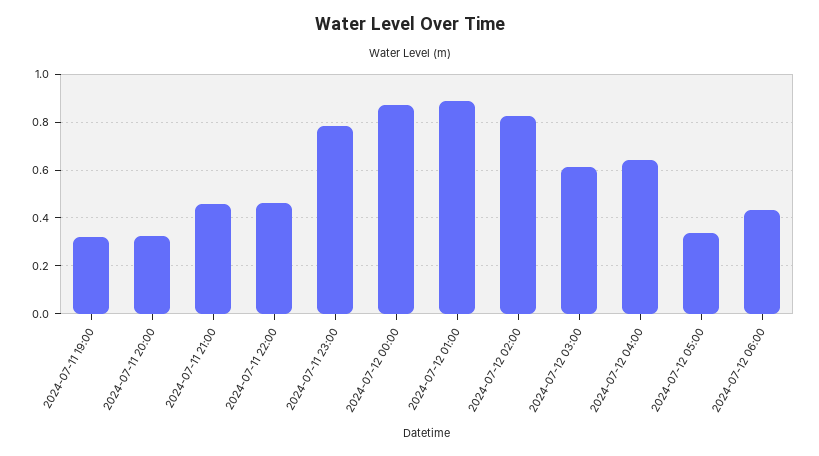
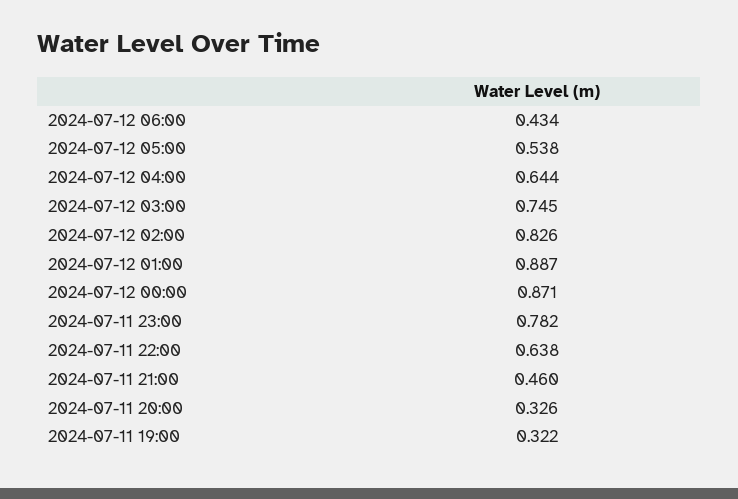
  {
    "2024-07-11 19:00": 0.322,
    "2024-07-11 20:00": 0.326,
    "2024-07-11 21:00": 0.46,
-   "2024-07-11 22:00": 0.45,
+   "2024-07-11 22:00": 0.638,
    "2024-07-11 23:00": 0.782,
    "2024-07-12 00:00": 0.871,
    "2024-07-12 01:00": 0.887,
    "2024-07-12 02:00": 0.826,
-   "2024-07-12 03:00": 0.6,
+   "2024-07-12 03:00": 0.745,
    "2024-07-12 04:00": 0.644,
-   "2024-07-12 05:00": 0.35,
+   "2024-07-12 05:00": 0.538,
    "2024-07-12 06:00": 0.434
  }

